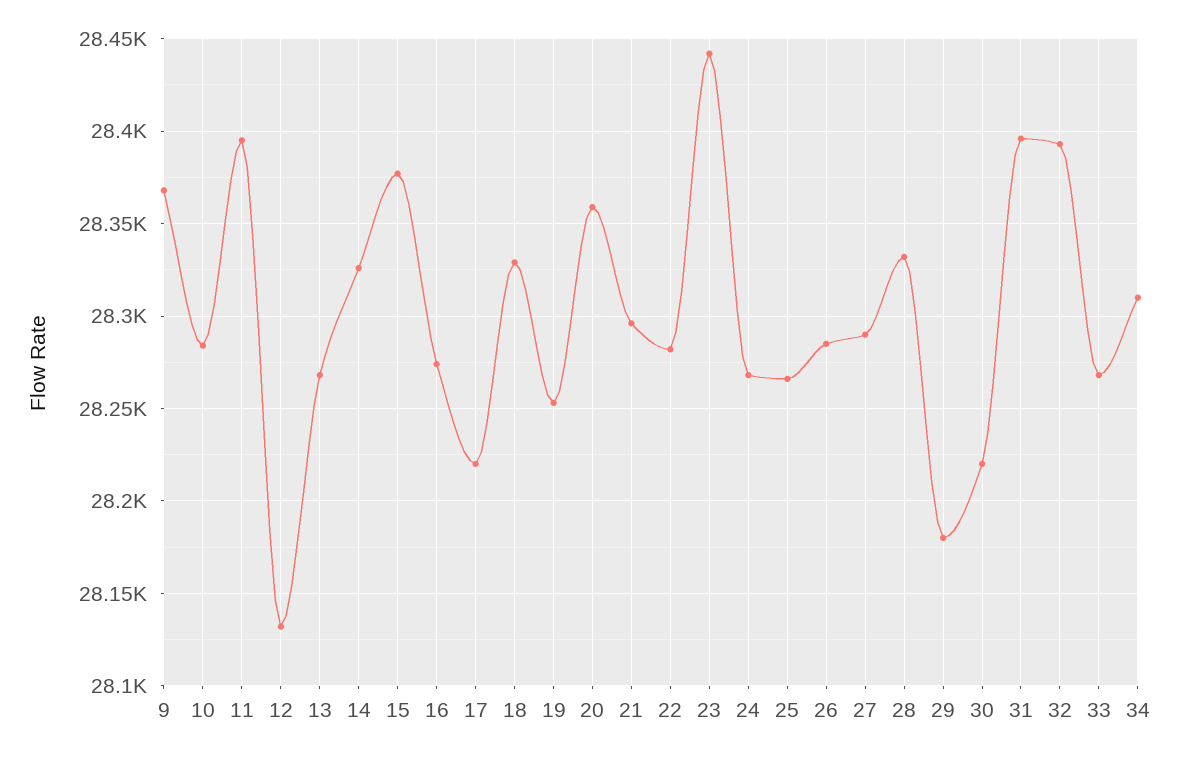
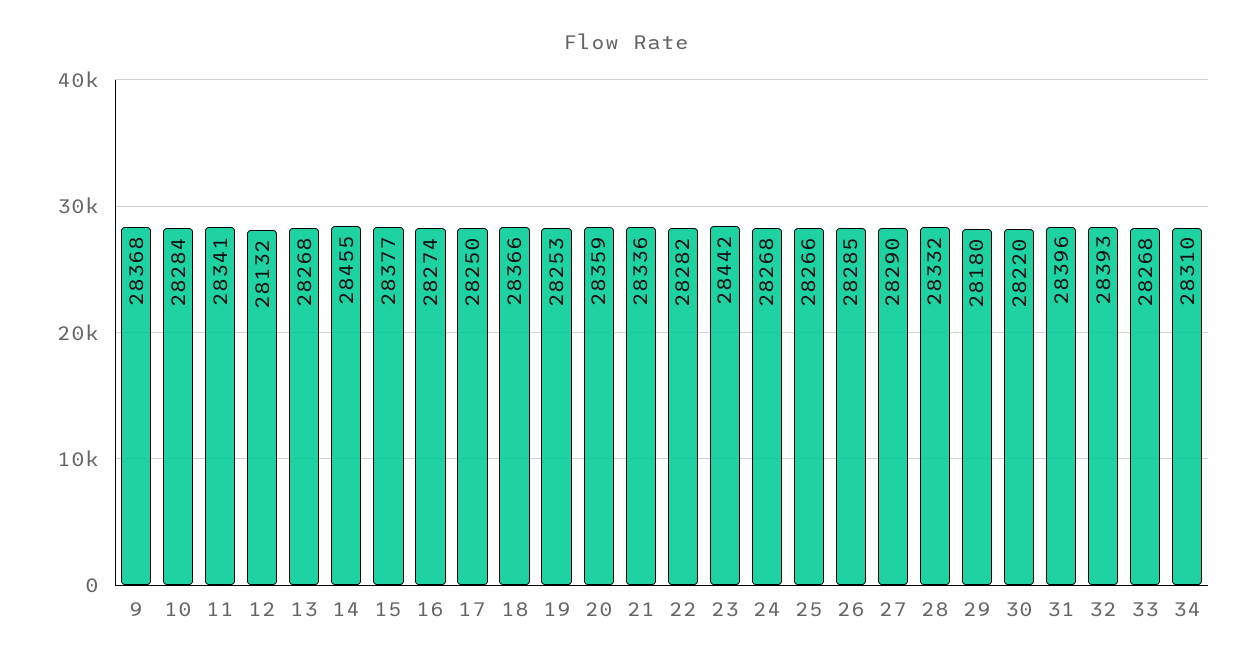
  {
    "9": 28368,
    "10": 28284,
-   "11": 28395,
+   "11": 28341,
    "12": 28132,
    "13": 28268,
-   "14": 28325,
+   "14": 28455,
    "15": 28377,
    "16": 28274,
-   "17": 28220,
+   "17": 28250,
-   "18": 28330,
+   "18": 28366,
    "19": 28253,
    "20": 28359,
-   "21": 28295,
+   "21": 28336,
    "22": 28282,
    "23": 28442,
    "24": 28268,
    "25": 28266,
    "26": 28285,
    "27": 28290,
    "28": 28332,
    "29": 28180,
    "30": 28220,
    "31": 28396,
    "32": 28393,
    "33": 28268,
    "34": 28310
  }

